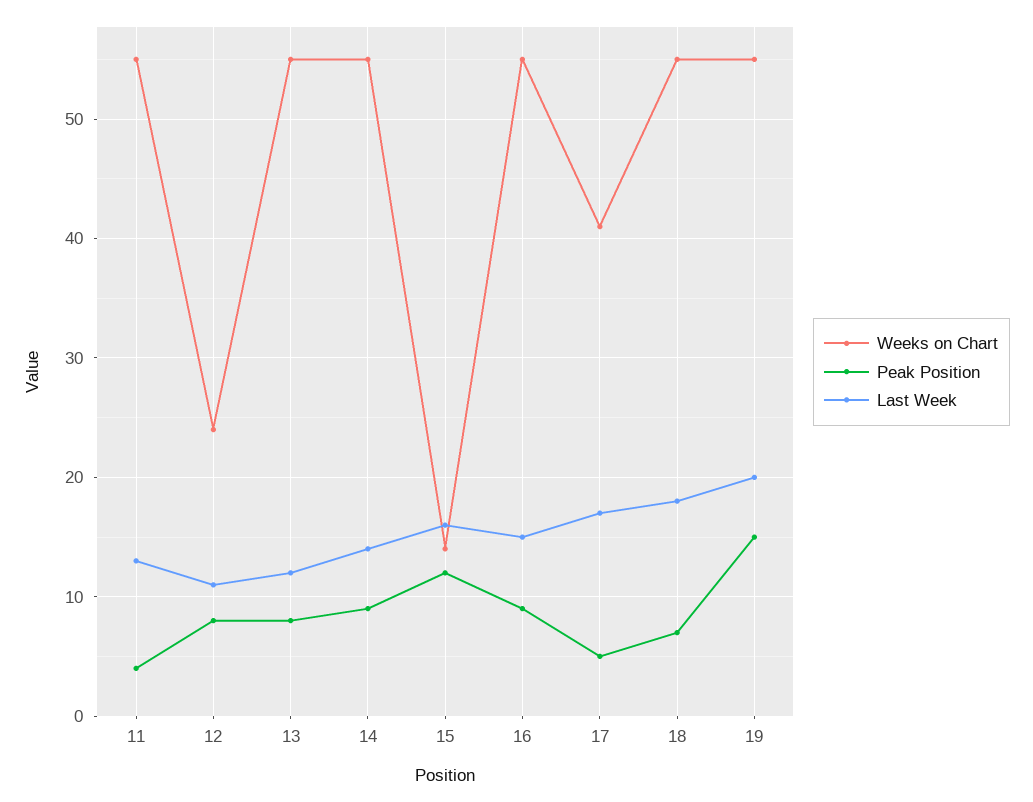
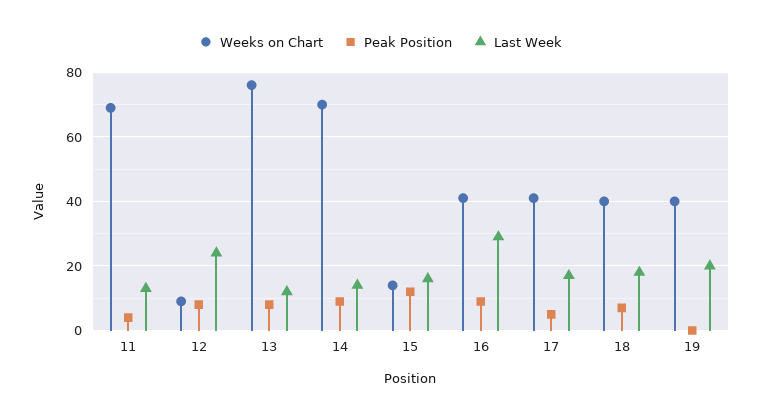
  {
    "Weeks on Chart": {
-     "11": 55,
+     "11": 70,
-     "12": 24,
+     "12": 10,
-     "13": 55,
+     "13": 75,
-     "14": 55,
+     "14": 70,
      "15": 14,
-     "16": 55,
+     "16": 40,
      "17": 41,
-     "18": 55,
+     "18": 40,
-     "19": 55
+     "19": 40
    },
    "Peak Position": {
      "11": 4,
      "12": 8,
      "13": 8,
      "14": 9,
      "15": 12,
      "16": 9,
      "17": 5,
      "18": 7,
-     "19": 15
+     "19": 0
    },
    "Last Week": {
      "11": 13,
-     "12": 11,
+     "12": 25,
      "13": 12,
      "14": 14,
      "15": 16,
-     "16": 15,
+     "16": 30,
      "17": 17,
      "18": 18,
      "19": 20
    }
  }

